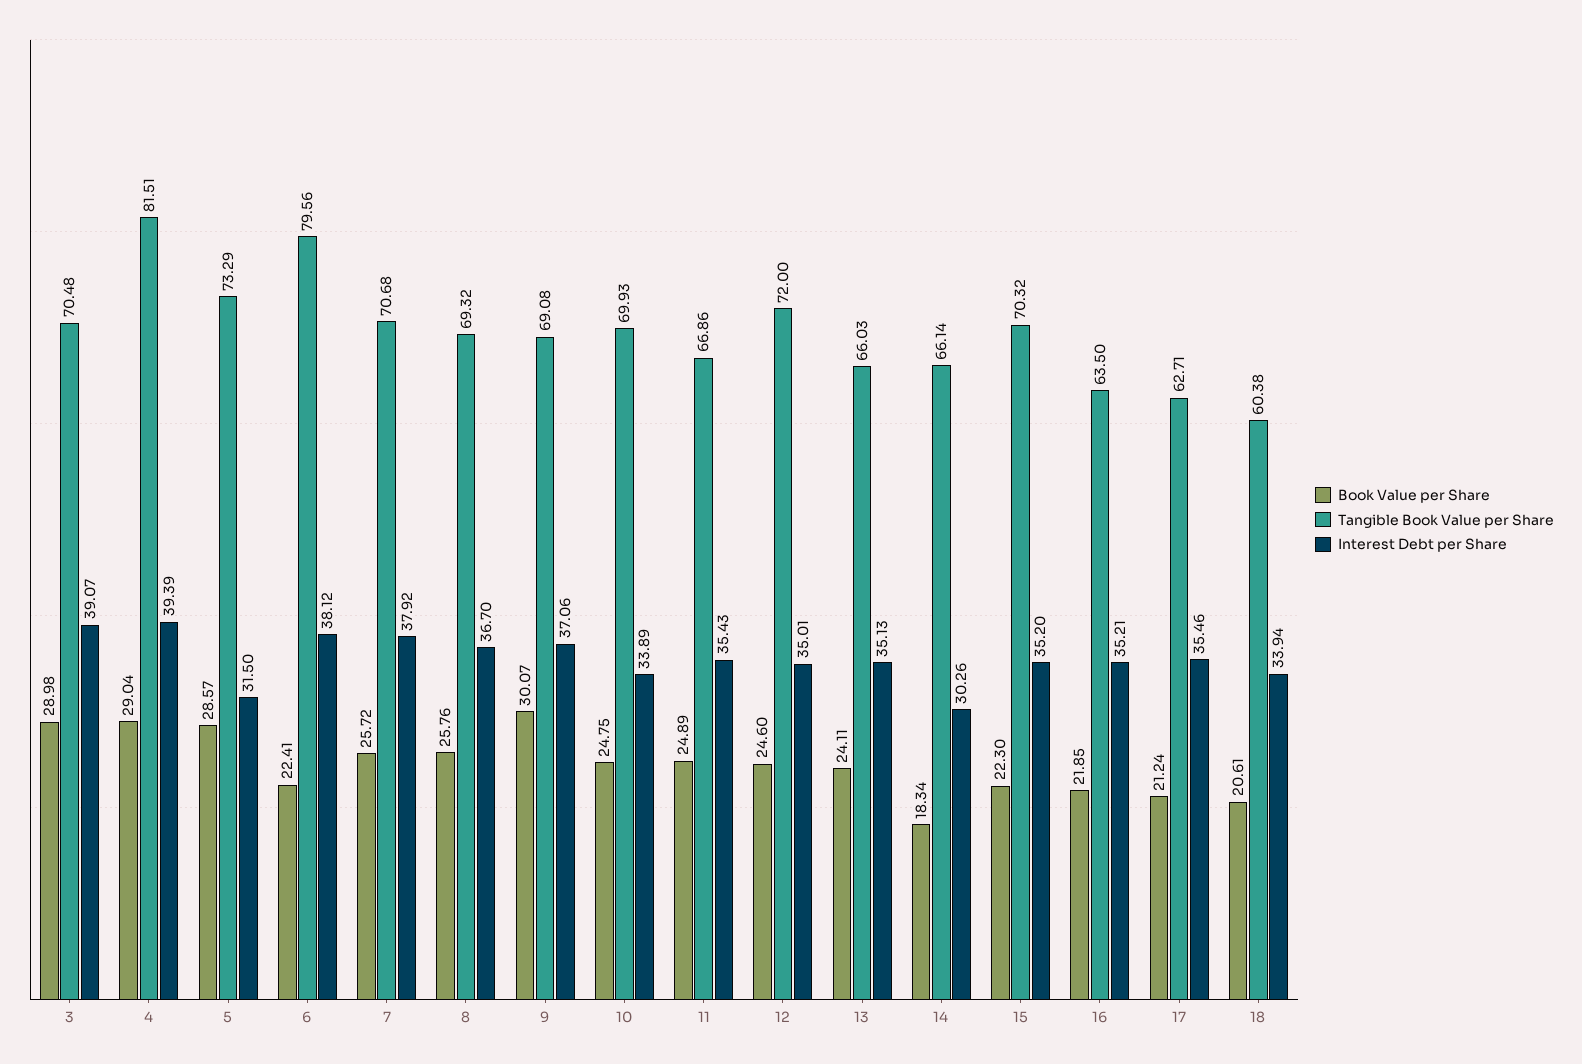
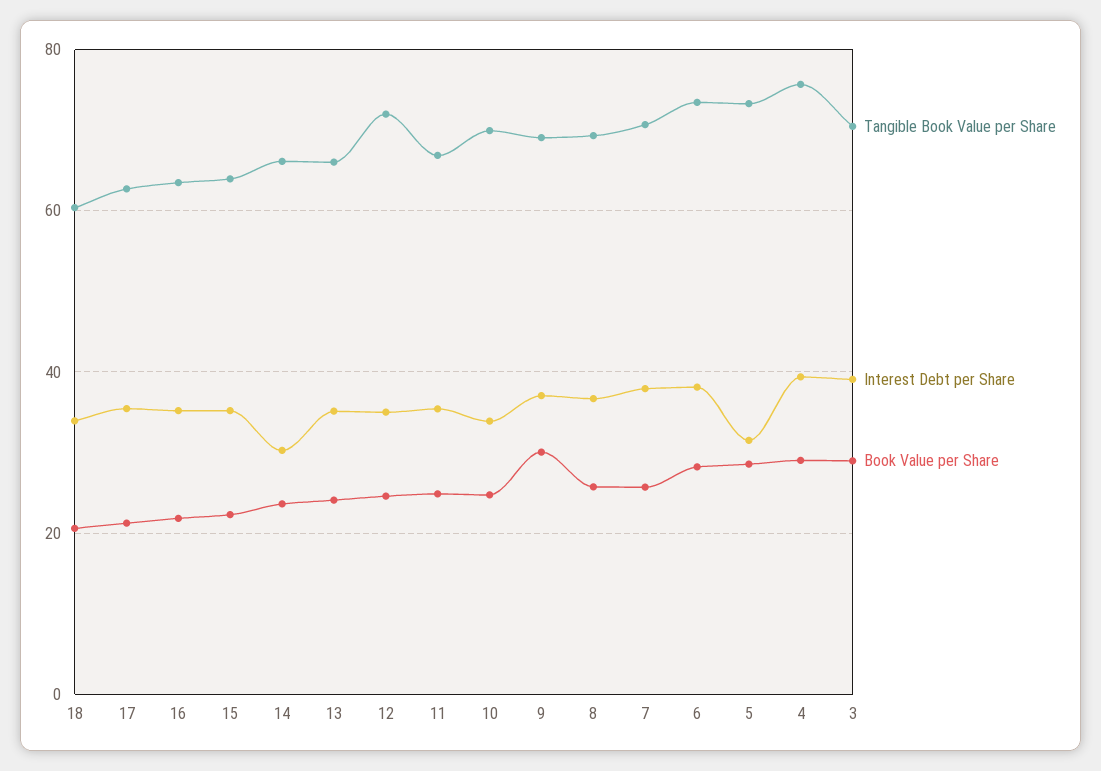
  {
    "Book Value per Share": {
      "3": 28.98,
      "4": 29.04,
      "5": 28.57,
-     "6": 22.41,
+     "6": 28,
      "7": 25.72,
      "8": 25.76,
      "9": 30.07,
      "10": 24.75,
      "11": 24.89,
      "12": 24.6,
      "13": 24.11,
-     "14": 18.34,
+     "14": 24,
      "15": 22.3,
      "16": 21.85,
      "17": 21.24,
      "18": 20.61
    },
    "Tangible Book Value per Share": {
      "3": 70.48,
-     "4": 81.51,
+     "4": 76,
      "5": 73.29,
-     "6": 79.56,
+     "6": 74,
      "7": 70.68,
      "8": 69.32,
      "9": 69.08,
      "10": 69.93,
      "11": 66.86,
      "12": 72,
      "13": 66.03,
      "14": 66.14,
-     "15": 70.32,
+     "15": 64,
      "16": 63.5,
      "17": 62.71,
      "18": 60.38
    },
    "Interest Debt per Share": {
      "3": 39.07,
      "4": 39.39,
      "5": 31.5,
      "6": 38.12,
      "7": 37.92,
      "8": 36.7,
      "9": 37.06,
      "10": 33.89,
      "11": 35.43,
      "12": 35.01,
      "13": 35.13,
      "14": 30.26,
      "15": 35.2,
      "16": 35.21,
      "17": 35.46,
      "18": 33.94
    }
  }

